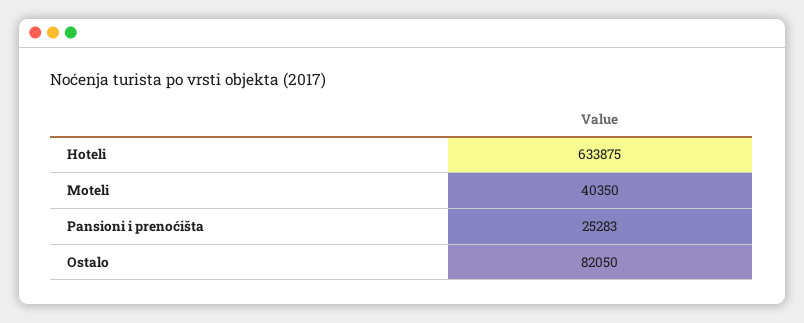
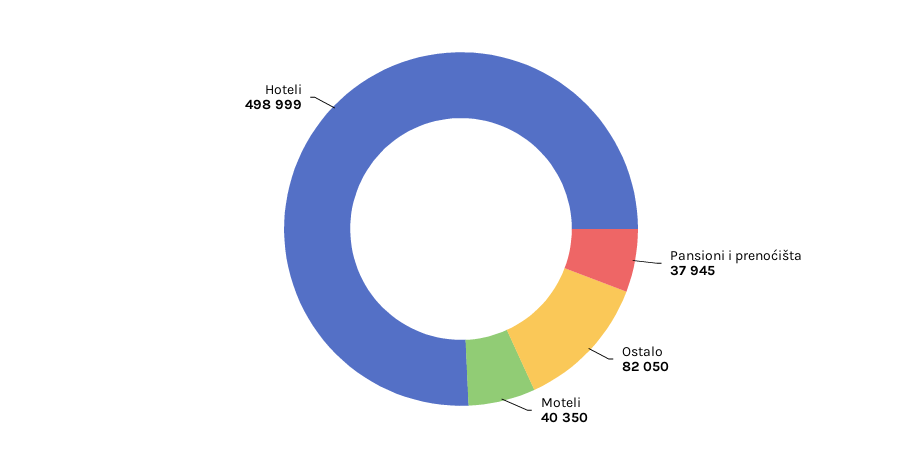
  {
-   "Hoteli": 633875,
+   "Hoteli": 498999,
    "Moteli": 40350,
-   "Pansioni i prenoćišta": 25283,
+   "Pansioni i prenoćišta": 37945,
    "Ostalo": 82050
  }

